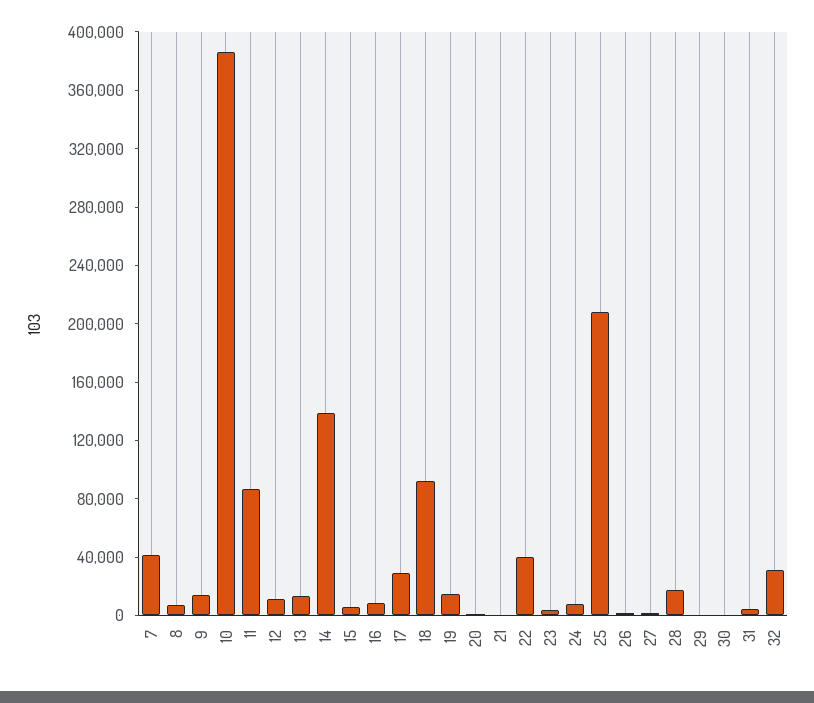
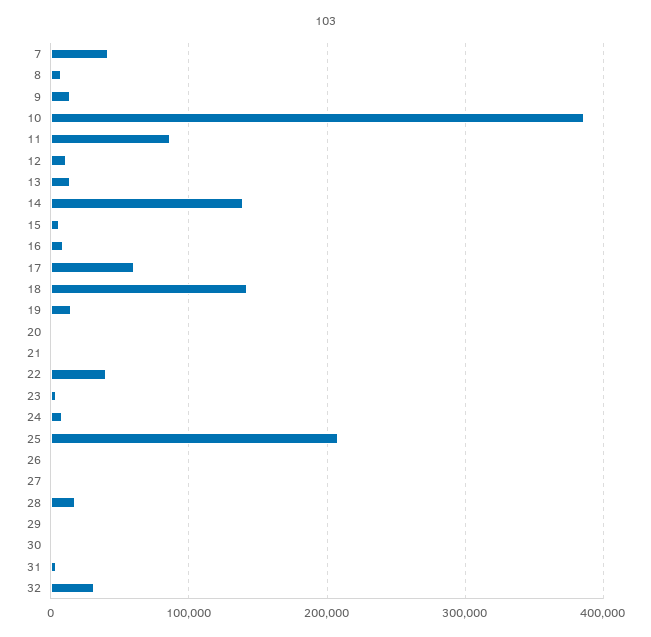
  {
    "7": 40000,
    "8": 10000,
    "9": 10000,
    "10": 390000,
    "11": 90000,
    "12": 10000,
    "13": 10000,
    "14": 140000,
    "15": 10000,
    "16": 10000,
-   "17": 30000,
+   "17": 60000,
-   "18": 90000,
+   "18": 140000,
    "19": 10000,
    "20": 0,
    "21": 0,
    "22": 40000,
    "23": 0,
    "24": 10000,
    "25": 210000,
    "26": 0,
    "27": 0,
    "28": 20000,
    "29": 0,
    "30": 0,
    "31": 0,
    "32": 30000
  }

